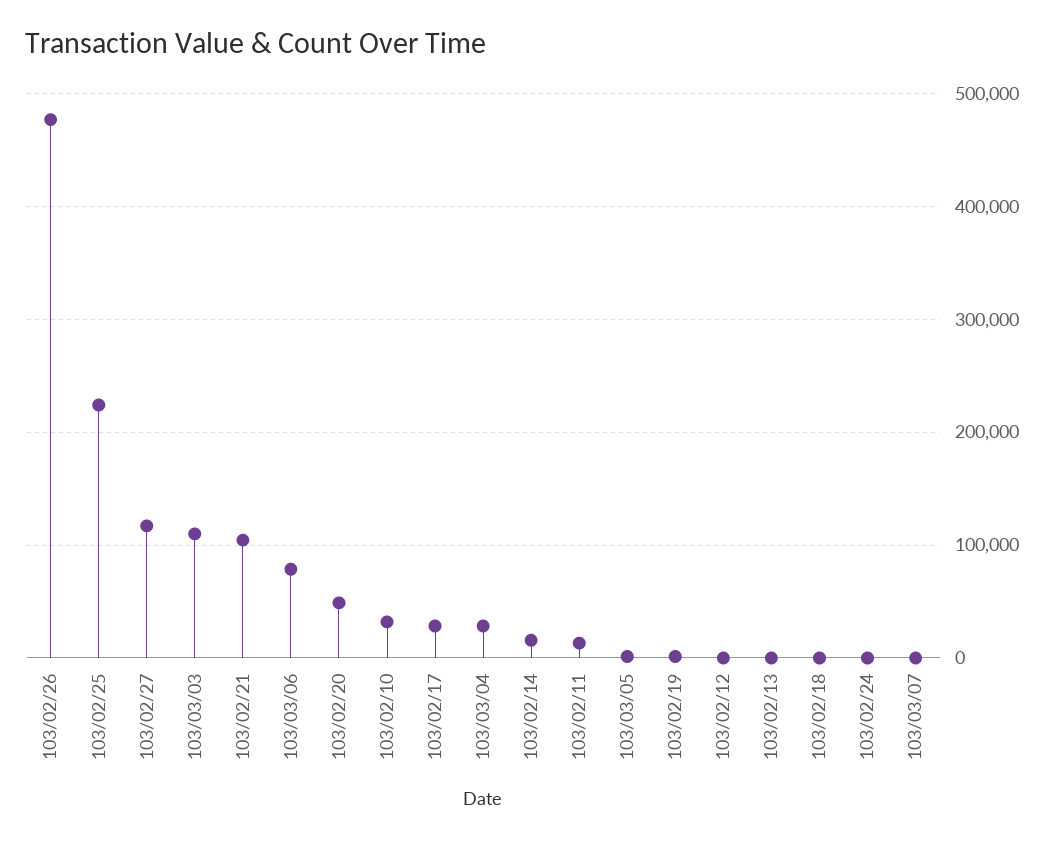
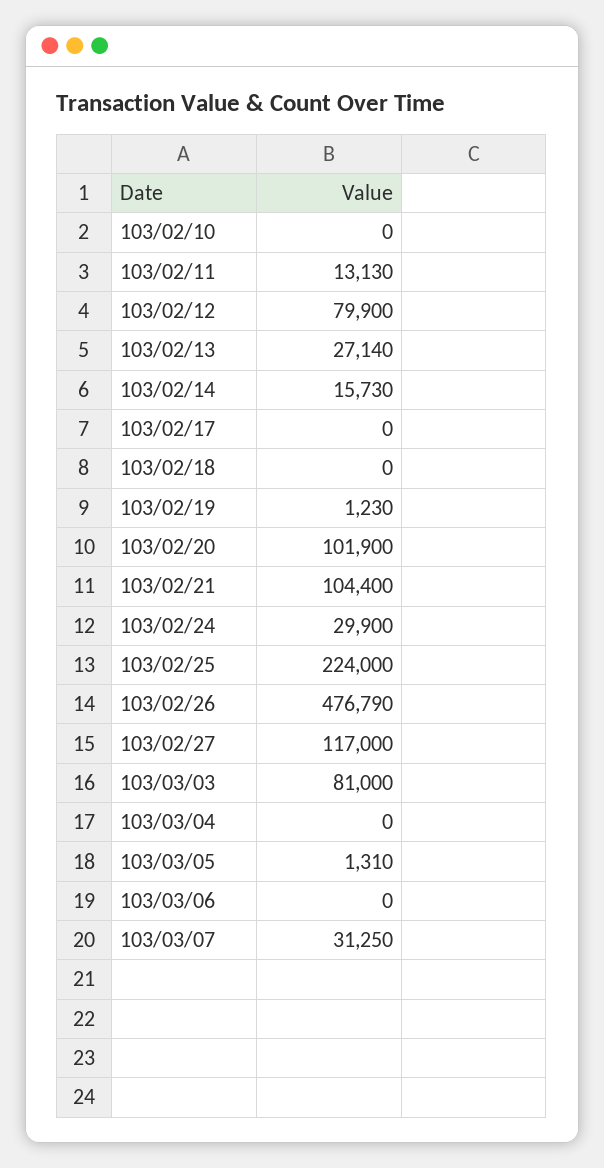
  {
    "103/02/26": 476790,
    "103/02/25": 224000,
    "103/02/27": 117000,
-   "103/03/03": 110000,
+   "103/03/03": 81000,
    "103/02/21": 104400,
-   "103/03/06": 80000,
+   "103/03/06": 0,
-   "103/02/20": 50000,
+   "103/02/20": 101900,
-   "103/02/10": 30000,
+   "103/02/10": 0,
-   "103/02/17": 30000,
+   "103/02/17": 0,
-   "103/03/04": 30000,
+   "103/03/04": 0,
    "103/02/14": 15730,
    "103/02/11": 13130,
    "103/03/05": 1310,
    "103/02/19": 1230,
-   "103/02/12": 0,
+   "103/02/12": 79900,
-   "103/02/13": 0,
+   "103/02/13": 27140,
    "103/02/18": 0,
-   "103/02/24": 0,
+   "103/02/24": 29900,
-   "103/03/07": 0
+   "103/03/07": 31250
  }

